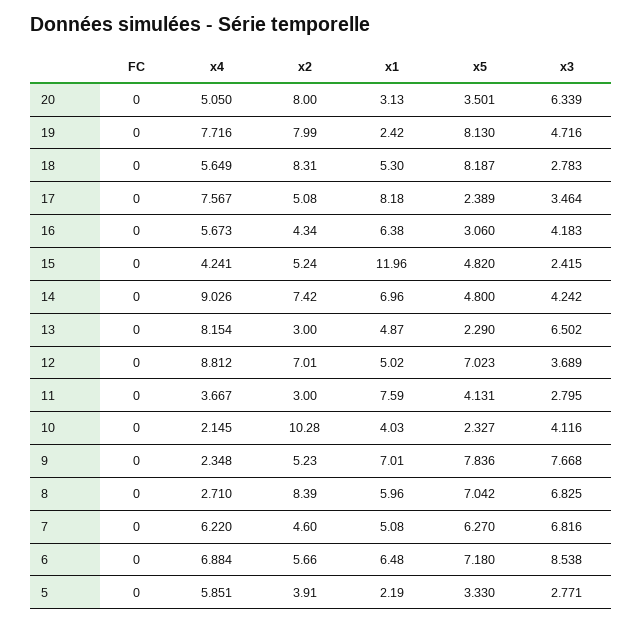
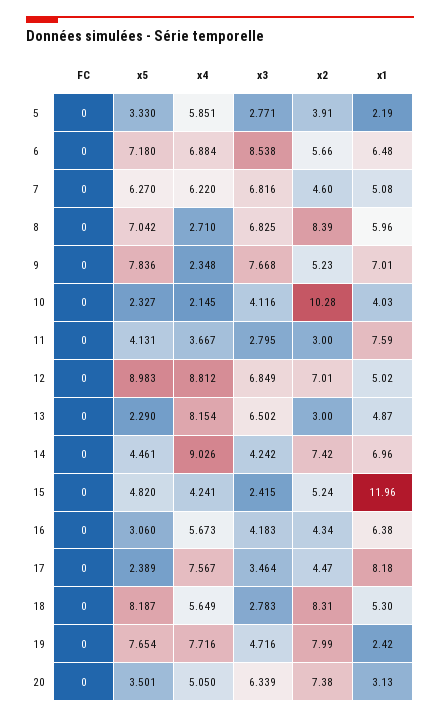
  {
    "FC": {
      "20": 0,
      "19": 0,
      "18": 0,
      "17": 0,
      "16": 0,
      "15": 0,
      "14": 0,
      "13": 0,
      "12": 0,
      "11": 0,
      "10": 0,
      "9": 0,
      "8": 0,
      "7": 0,
      "6": 0,
      "5": 0
    },
    "x4": {
      "20": 5.05,
      "19": 7.716,
      "18": 5.649,
      "17": 7.567,
      "16": 5.673,
      "15": 4.241,
      "14": 9.026,
      "13": 8.154,
      "12": 8.812,
      "11": 3.667,
      "10": 2.145,
      "9": 2.348,
      "8": 2.71,
      "7": 6.22,
      "6": 6.884,
      "5": 5.851
    },
    "x2": {
-     "20": 8,
+     "20": 7.38,
      "19": 7.99,
      "18": 8.31,
-     "17": 5.08,
+     "17": 4.47,
      "16": 4.34,
      "15": 5.24,
      "14": 7.42,
      "13": 3,
      "12": 7.01,
      "11": 3,
      "10": 10.28,
      "9": 5.23,
      "8": 8.39,
      "7": 4.6,
      "6": 5.66,
      "5": 3.91
    },
    "x1": {
      "20": 3.13,
      "19": 2.42,
      "18": 5.3,
      "17": 8.18,
      "16": 6.38,
      "15": 11.96,
      "14": 6.96,
      "13": 4.87,
      "12": 5.02,
      "11": 7.59,
      "10": 4.03,
      "9": 7.01,
      "8": 5.96,
      "7": 5.08,
      "6": 6.48,
      "5": 2.19
    },
    "x5": {
      "20": 3.501,
-     "19": 8.13,
+     "19": 7.654,
      "18": 8.187,
      "17": 2.389,
      "16": 3.06,
      "15": 4.82,
-     "14": 4.8,
+     "14": 4.461,
      "13": 2.29,
-     "12": 7.023,
+     "12": 8.983,
      "11": 4.131,
      "10": 2.327,
      "9": 7.836,
      "8": 7.042,
      "7": 6.27,
      "6": 7.18,
      "5": 3.33
    },
    "x3": {
      "20": 6.339,
      "19": 4.716,
      "18": 2.783,
      "17": 3.464,
      "16": 4.183,
      "15": 2.415,
      "14": 4.242,
      "13": 6.502,
-     "12": 3.689,
+     "12": 6.849,
      "11": 2.795,
      "10": 4.116,
      "9": 7.668,
      "8": 6.825,
      "7": 6.816,
      "6": 8.538,
      "5": 2.771
    }
  }

